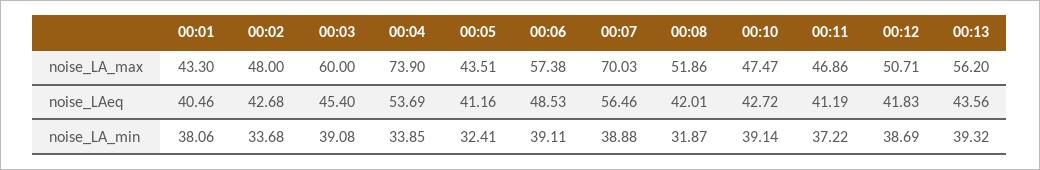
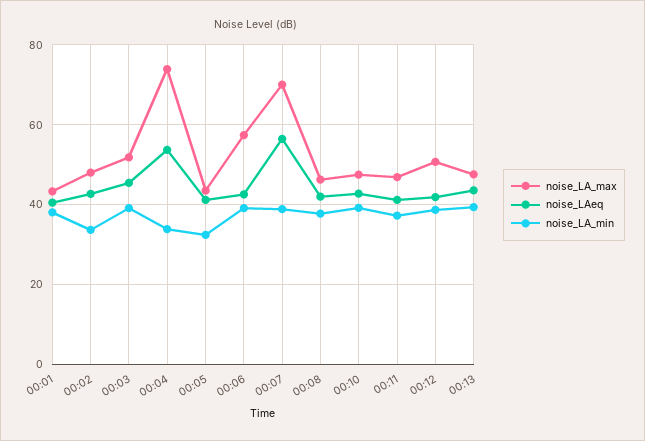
  {
    "noise_LA_max": {
      "00:01": 43.3,
      "00:02": 48,
-     "00:03": 60,
+     "00:03": 52,
      "00:04": 73.9,
      "00:05": 43.51,
      "00:06": 57.38,
      "00:07": 70.03,
-     "00:08": 51.86,
+     "00:08": 46,
      "00:10": 47.47,
      "00:11": 46.86,
      "00:12": 50.71,
-     "00:13": 56.2
+     "00:13": 48
    },
    "noise_LAeq": {
      "00:01": 40.46,
      "00:02": 42.68,
      "00:03": 45.4,
      "00:04": 53.69,
      "00:05": 41.16,
-     "00:06": 48.53,
+     "00:06": 42,
      "00:07": 56.46,
      "00:08": 42.01,
      "00:10": 42.72,
      "00:11": 41.19,
      "00:12": 41.83,
      "00:13": 43.56
    },
    "noise_LA_min": {
      "00:01": 38.06,
      "00:02": 33.68,
      "00:03": 39.08,
      "00:04": 33.85,
      "00:05": 32.41,
      "00:06": 39.11,
      "00:07": 38.88,
-     "00:08": 31.87,
+     "00:08": 38,
      "00:10": 39.14,
      "00:11": 37.22,
      "00:12": 38.69,
      "00:13": 39.32
    }
  }

